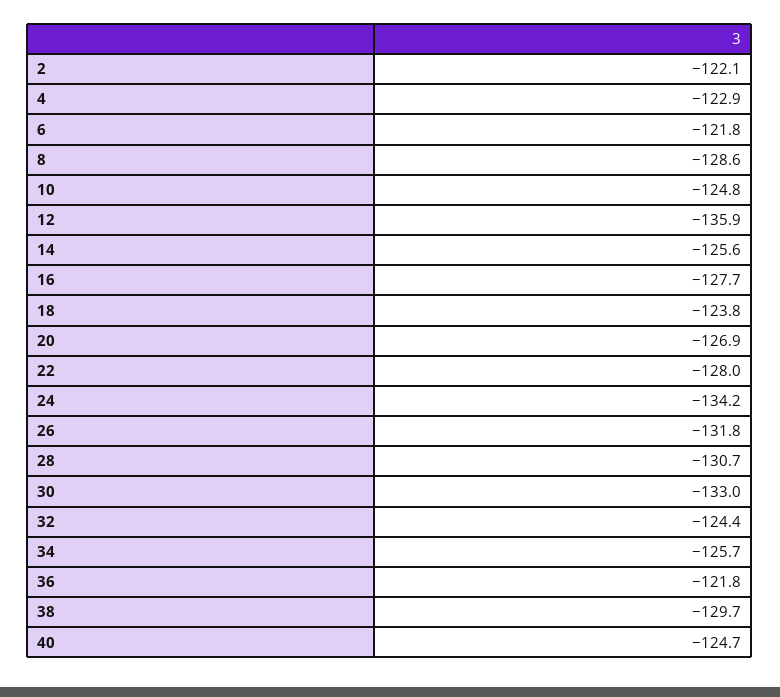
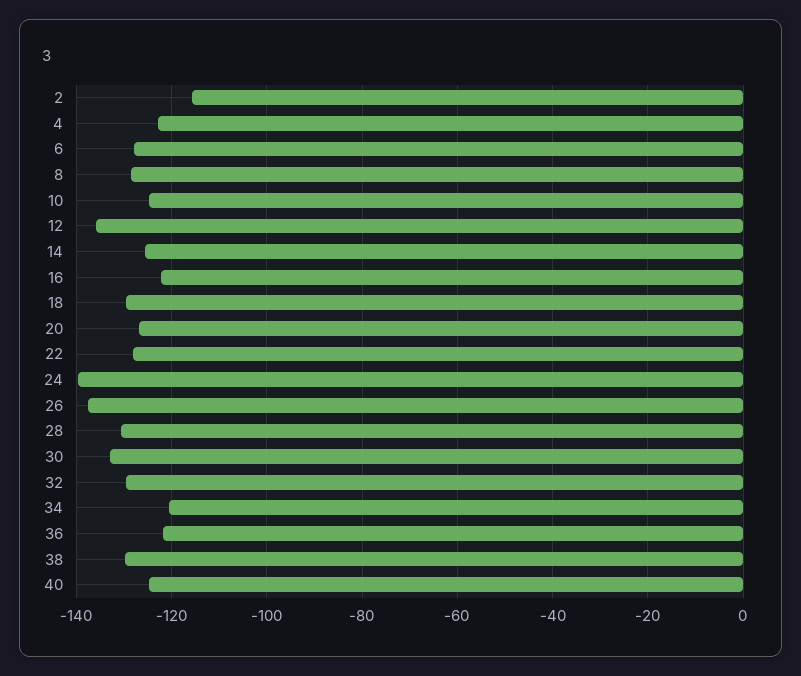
  {
-   "2": -122.1,
+   "2": -116,
    "4": -122.9,
-   "6": -121.8,
+   "6": -128,
    "8": -128.6,
    "10": -124.8,
    "12": -135.9,
    "14": -125.6,
-   "16": -127.7,
+   "16": -122,
-   "18": -123.8,
+   "18": -130,
    "20": -126.9,
    "22": -128,
-   "24": -134.2,
+   "24": -140,
-   "26": -131.8,
+   "26": -138,
    "28": -130.7,
    "30": -133,
-   "32": -124.4,
+   "32": -130,
-   "34": -125.7,
+   "34": -120,
    "36": -121.8,
    "38": -129.7,
    "40": -124.7
  }

